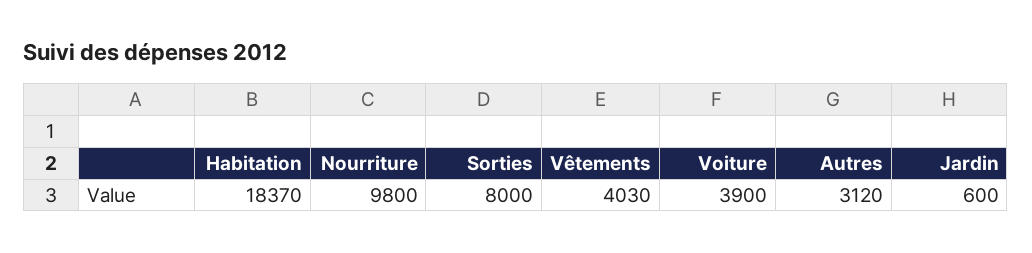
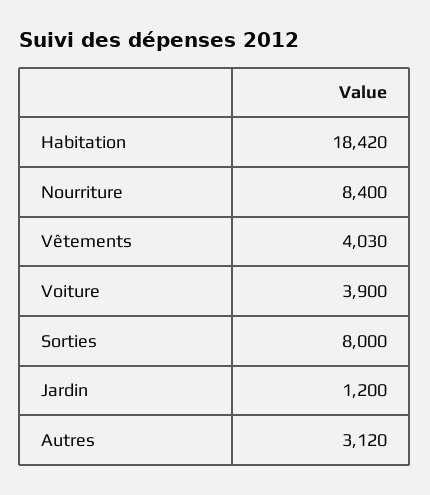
  {
-   "Habitation": 18370,
+   "Habitation": 18420,
-   "Nourriture": 9800,
+   "Nourriture": 8400,
    "Sorties": 8000,
    "Vêtements": 4030,
    "Voiture": 3900,
    "Autres": 3120,
-   "Jardin": 600
+   "Jardin": 1200
  }

